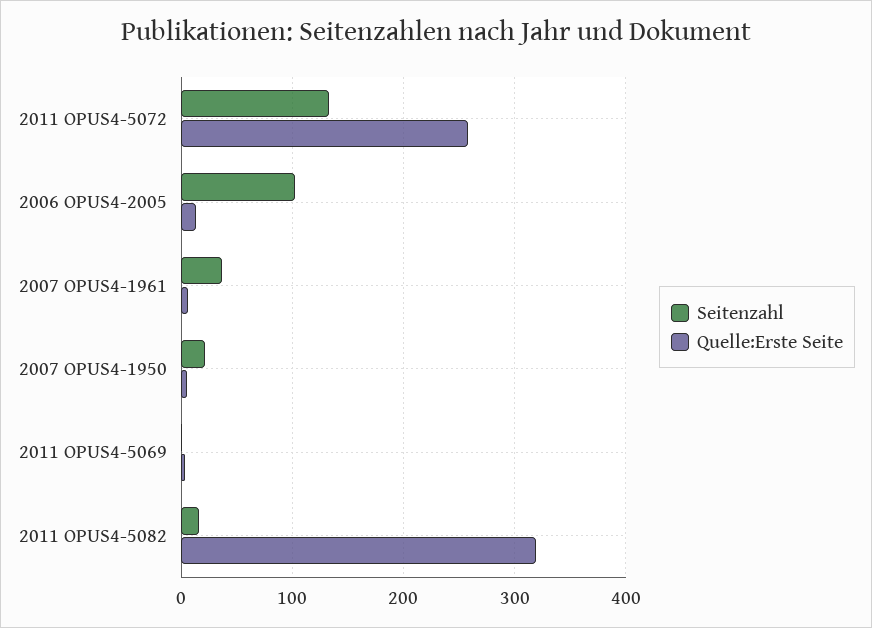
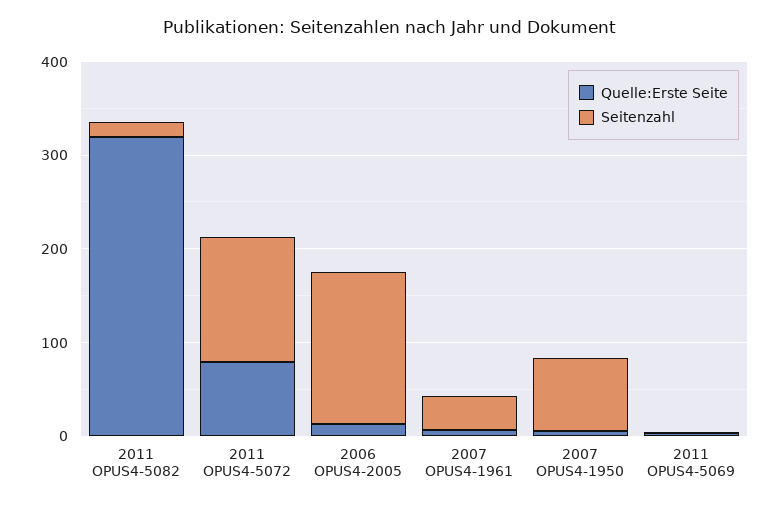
  {
    "Seitenzahl": {
      "2011 OPUS4-5072": 130,
-     "2006 OPUS4-2005": 100,
+     "2006 OPUS4-2005": 160,
      "2007 OPUS4-1961": 40,
-     "2007 OPUS4-1950": 20,
+     "2007 OPUS4-1950": 80,
      "2011 OPUS4-5069": 0,
      "2011 OPUS4-5082": 20
    },
    "Quelle:Erste Seite": {
-     "2011 OPUS4-5072": 260,
+     "2011 OPUS4-5072": 80,
      "2006 OPUS4-2005": 10,
      "2007 OPUS4-1961": 10,
      "2007 OPUS4-1950": 10,
      "2011 OPUS4-5069": 0,
      "2011 OPUS4-5082": 320
    }
  }

